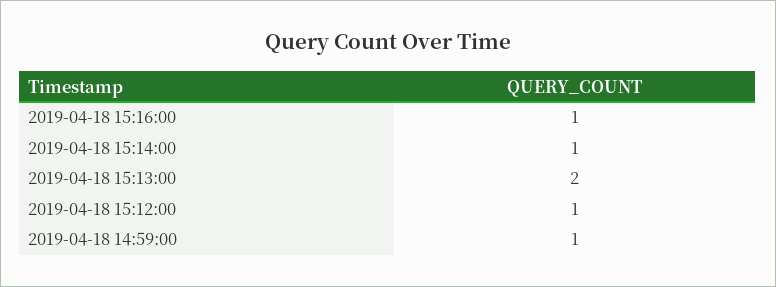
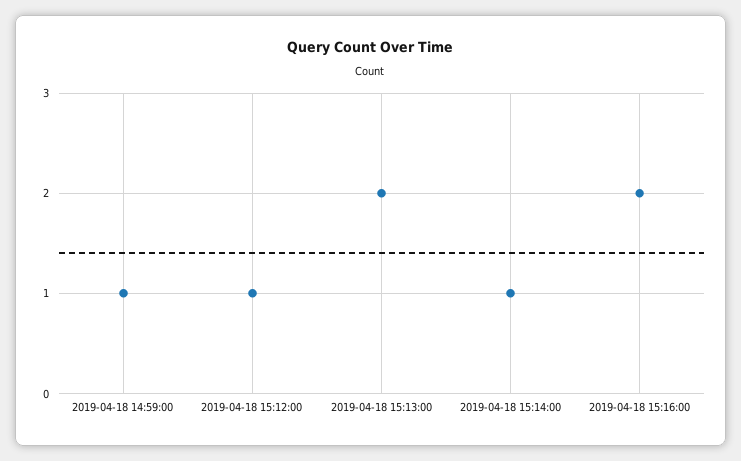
  {
-   "2019-04-18 15:16:00": 1,
+   "2019-04-18 15:16:00": 2,
    "2019-04-18 15:14:00": 1,
    "2019-04-18 15:13:00": 2,
    "2019-04-18 15:12:00": 1,
    "2019-04-18 14:59:00": 1
  }

